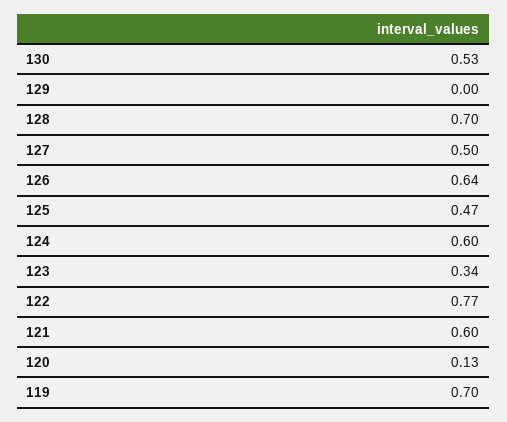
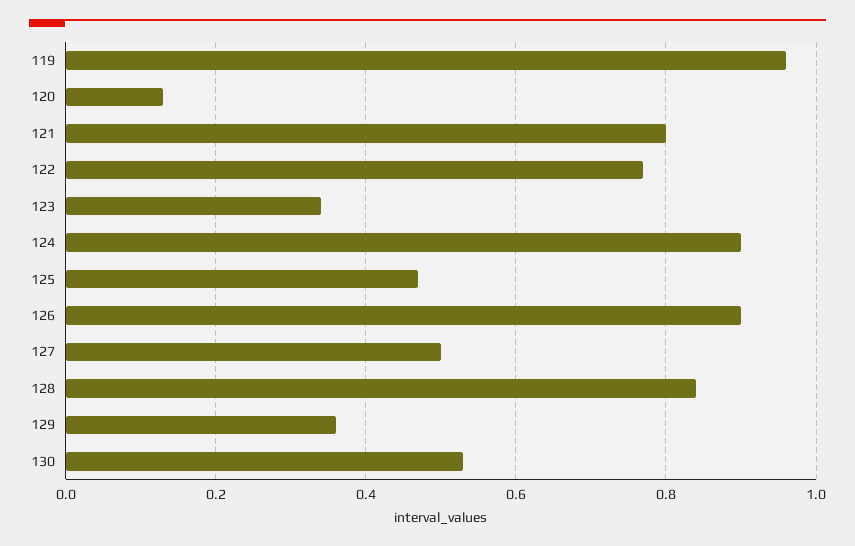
  {
    "130": 0.53,
-   "129": 0,
+   "129": 0.35,
-   "128": 0.7,
+   "128": 0.85,
    "127": 0.5,
-   "126": 0.64,
+   "126": 0.9,
    "125": 0.47,
-   "124": 0.6,
+   "124": 0.9,
    "123": 0.34,
    "122": 0.77,
-   "121": 0.6,
+   "121": 0.8,
    "120": 0.13,
-   "119": 0.7
+   "119": 0.95
  }

